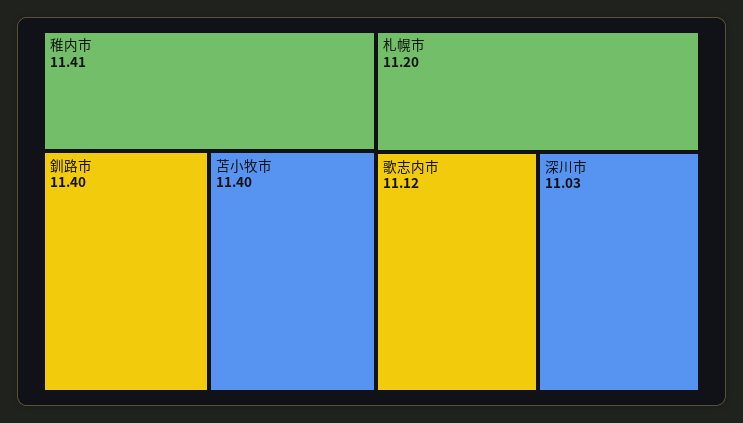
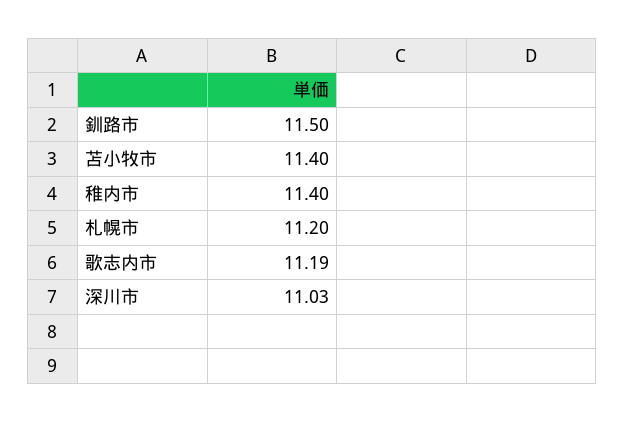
  {
-   "稚内市": 11.41,
+   "稚内市": 11.4,
-   "釧路市": 11.4,
+   "釧路市": 11.5,
    "苫小牧市": 11.4,
    "札幌市": 11.2,
-   "歌志内市": 11.12,
+   "歌志内市": 11.19,
    "深川市": 11.03
  }

